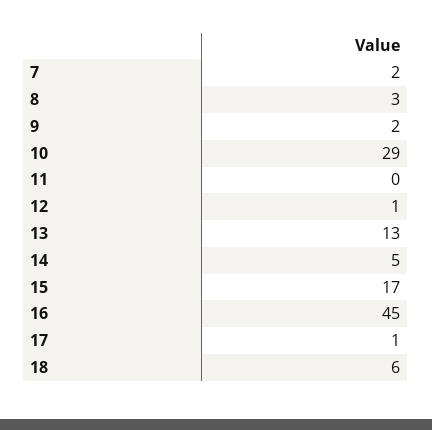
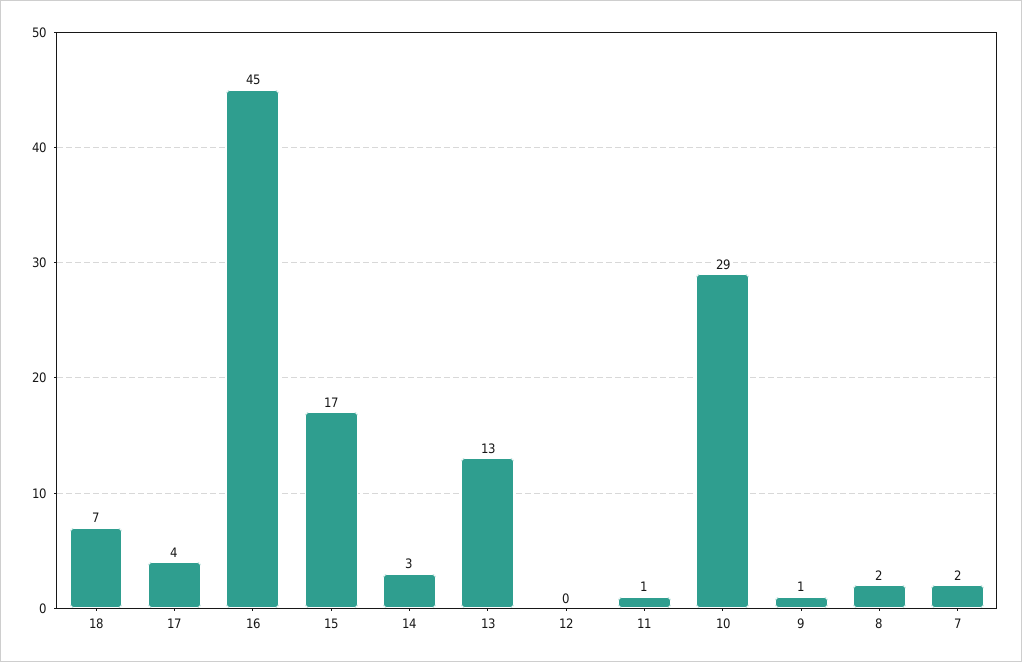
  {
    "7": 2,
-   "8": 3,
+   "8": 2,
-   "9": 2,
+   "9": 1,
    "10": 29,
-   "11": 0,
+   "11": 1,
-   "12": 1,
+   "12": 0,
    "13": 13,
-   "14": 5,
+   "14": 3,
    "15": 17,
    "16": 45,
-   "17": 1,
+   "17": 4,
-   "18": 6
+   "18": 7
  }

